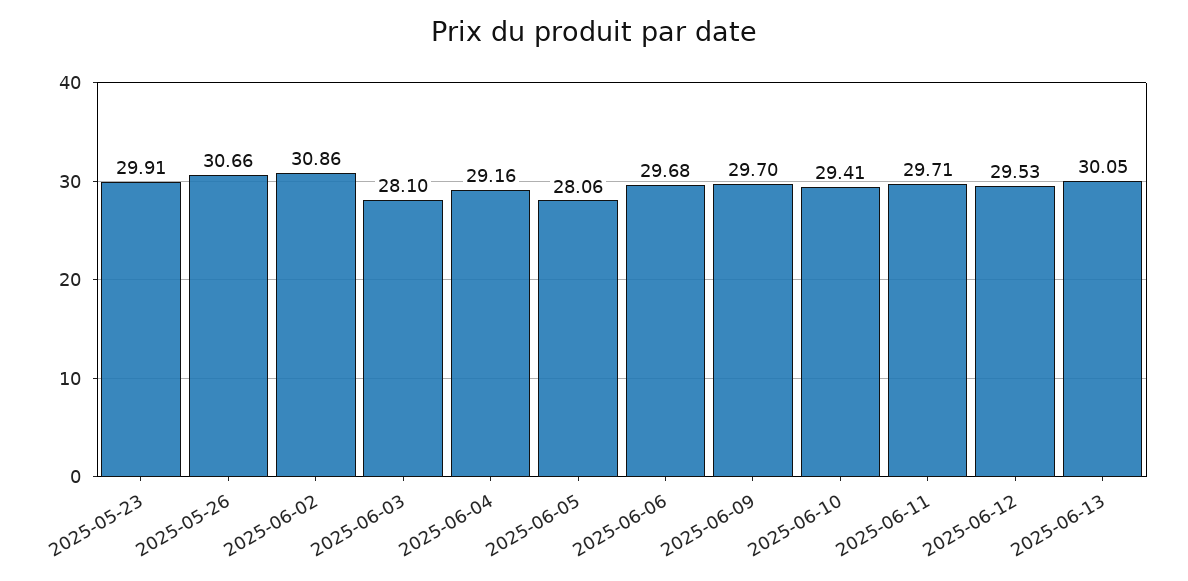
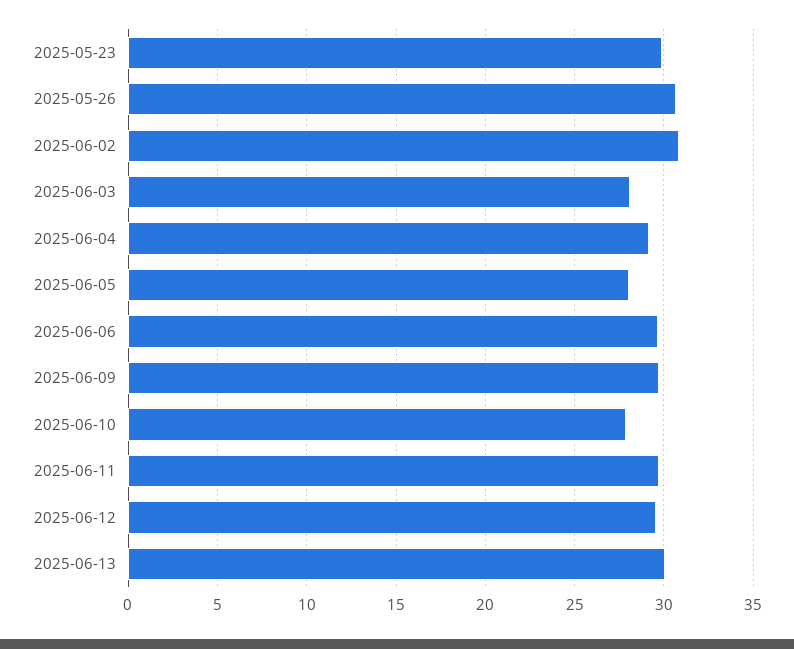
  {
    "2025-05-23": 29.91,
    "2025-05-26": 30.66,
    "2025-06-02": 30.86,
    "2025-06-03": 28.1,
    "2025-06-04": 29.16,
    "2025-06-05": 28.06,
    "2025-06-06": 29.68,
    "2025-06-09": 29.7,
-   "2025-06-10": 29.41,
+   "2025-06-10": 28,
    "2025-06-11": 29.71,
    "2025-06-12": 29.53,
    "2025-06-13": 30.05
  }

